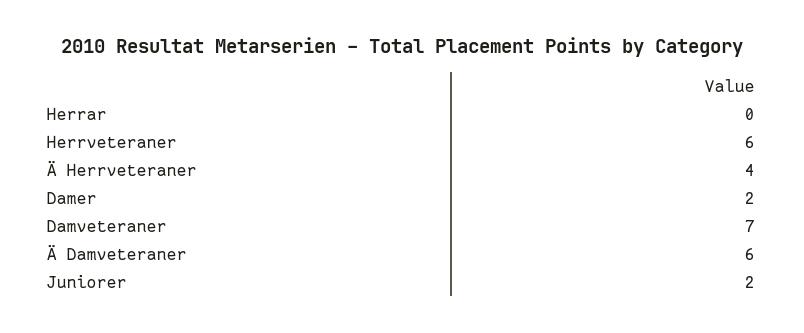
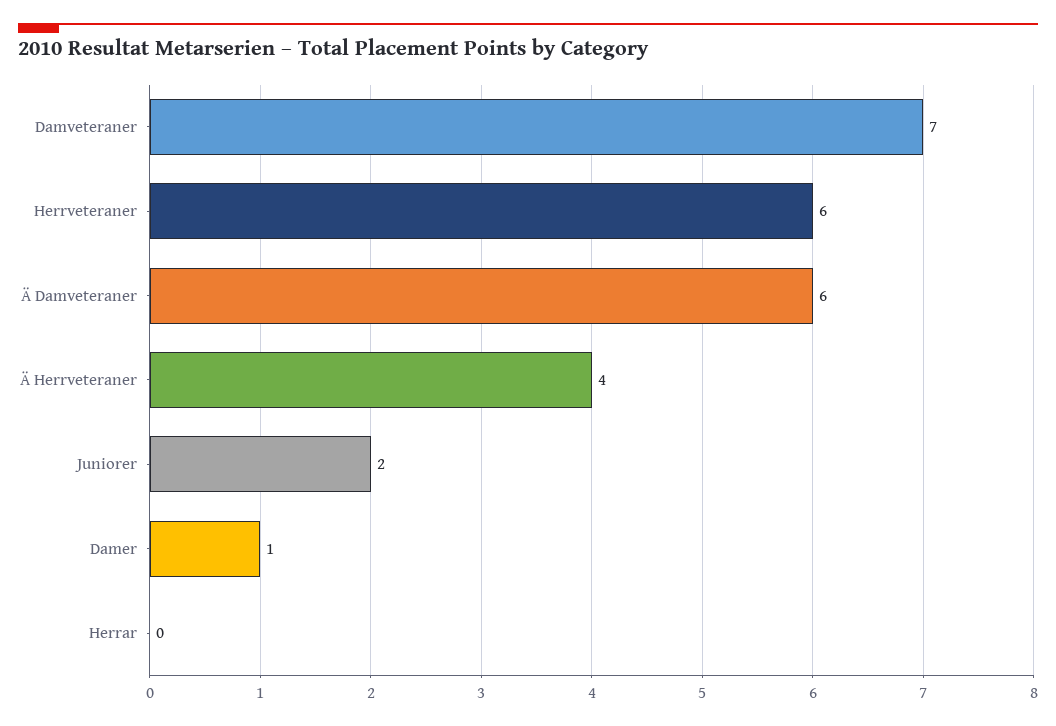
  {
    "Herrar": 0,
    "Herrveteraner": 6,
    "Ä Herrveteraner": 4,
-   "Damer": 2,
+   "Damer": 1,
    "Damveteraner": 7,
    "Ä Damveteraner": 6,
    "Juniorer": 2
  }

